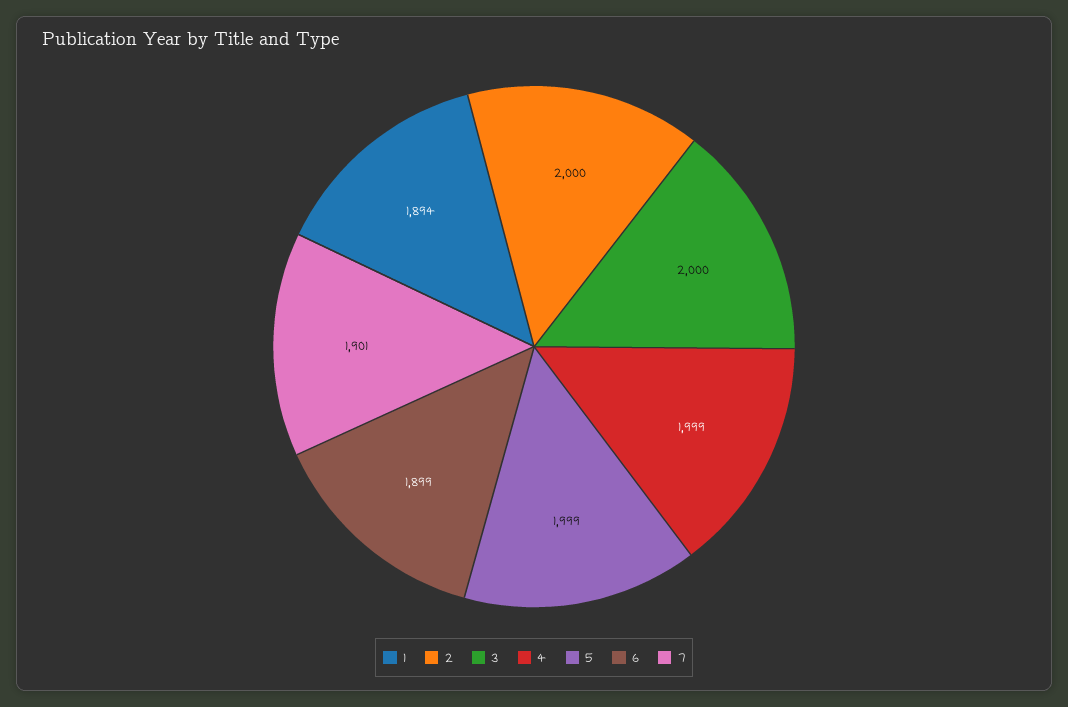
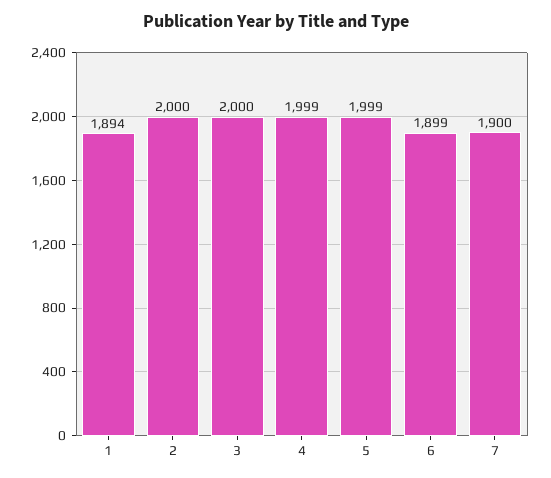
  {
    "1": 1894,
    "2": 2000,
    "3": 2000,
    "4": 1999,
    "5": 1999,
    "6": 1899,
-   "7": 1901
+   "7": 1900
  }

